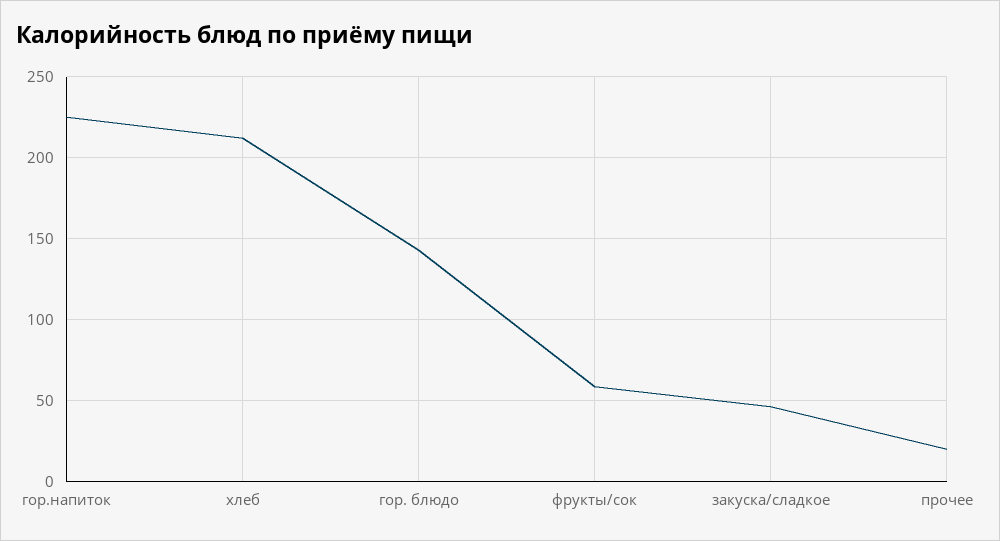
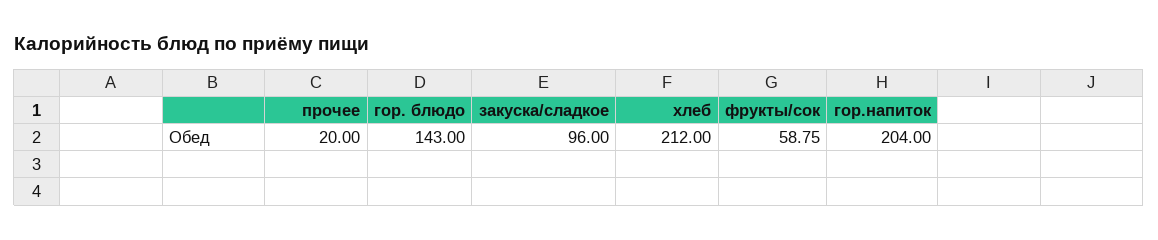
  {
-   "гор.напиток": 225,
+   "гор.напиток": 204,
    "хлеб": 212,
    "гор. блюдо": 143,
    "фрукты/сок": 58.75,
-   "закуска/сладкое": 45,
+   "закуска/сладкое": 96,
    "прочее": 20
  }

